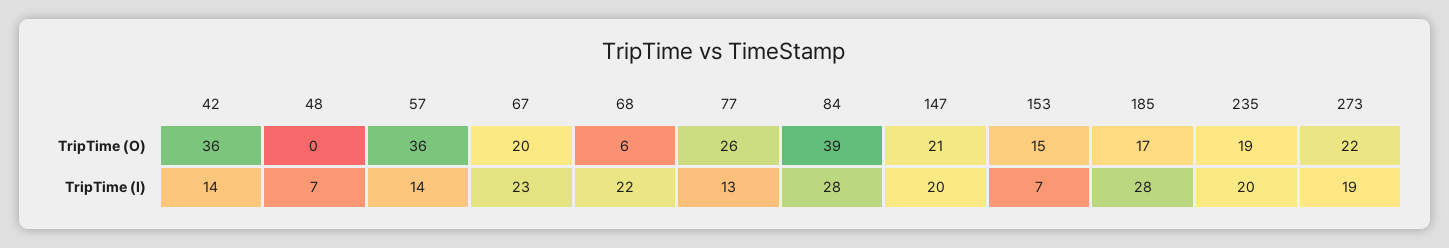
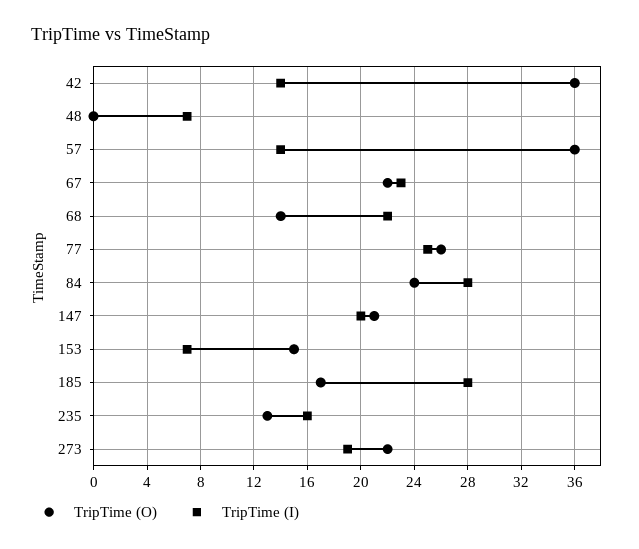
  {
    "TripTime (O)": {
      "42": 36,
      "48": 0,
      "57": 36,
-     "67": 20,
+     "67": 22,
-     "68": 6,
+     "68": 14,
      "77": 26,
-     "84": 39,
+     "84": 24,
      "147": 21,
      "153": 15,
      "185": 17,
-     "235": 19,
+     "235": 13,
      "273": 22
    },
    "TripTime (I)": {
      "42": 14,
      "48": 7,
      "57": 14,
      "67": 23,
      "68": 22,
-     "77": 13,
+     "77": 25,
      "84": 28,
      "147": 20,
      "153": 7,
      "185": 28,
-     "235": 20,
+     "235": 16,
      "273": 19
    }
  }

